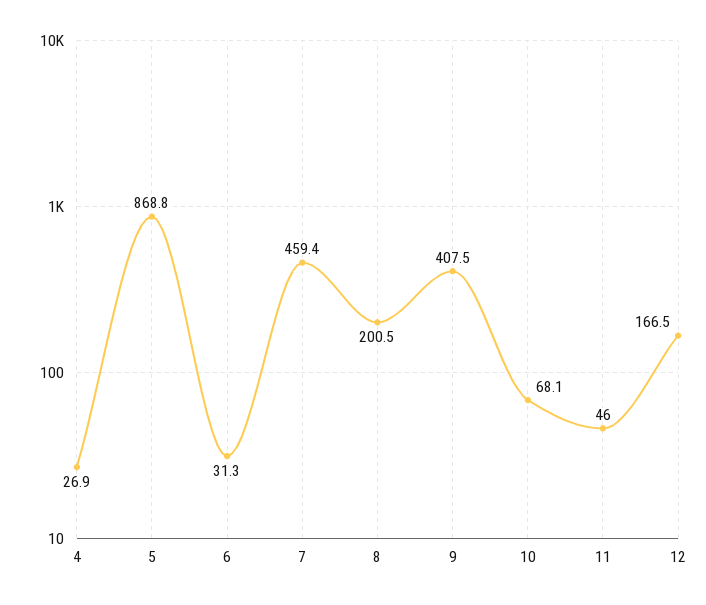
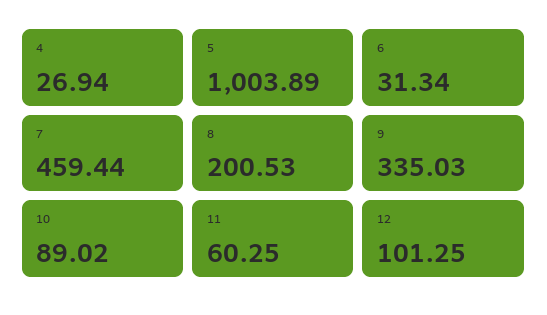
  {
    "4": 26.94,
-   "5": 868.8,
+   "5": 1003.89,
    "6": 31.34,
    "7": 459.44,
    "8": 200.53,
-   "9": 407.5,
+   "9": 335.03,
-   "10": 68.1,
+   "10": 89.02,
-   "11": 46,
+   "11": 60.25,
-   "12": 166.5
+   "12": 101.25
  }

